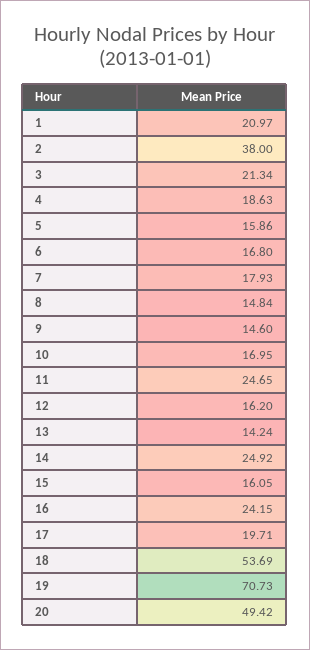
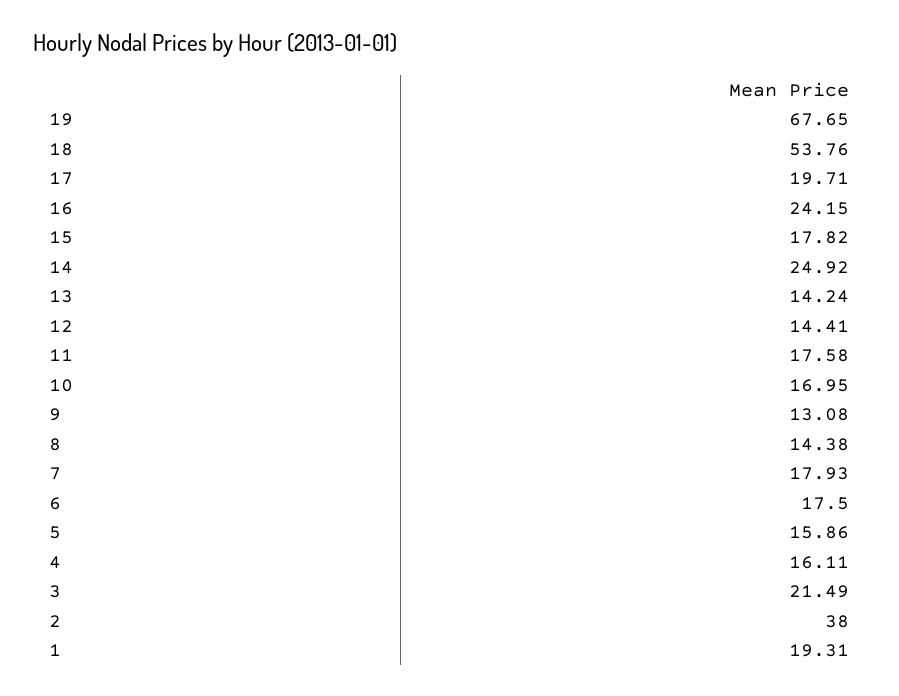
  {
-   "1": 20.97,
+   "1": 19.31,
    "2": 38,
-   "3": 21.34,
+   "3": 21.49,
-   "4": 18.63,
+   "4": 16.11,
    "5": 15.86,
-   "6": 16.8,
+   "6": 17.5,
    "7": 17.93,
-   "8": 14.84,
+   "8": 14.38,
-   "9": 14.6,
+   "9": 13.08,
    "10": 16.95,
-   "11": 24.65,
+   "11": 17.58,
-   "12": 16.2,
+   "12": 14.41,
    "13": 14.24,
    "14": 24.92,
-   "15": 16.05,
+   "15": 17.82,
    "16": 24.15,
    "17": 19.71,
-   "18": 53.69,
+   "18": 53.76,
-   "19": 70.73,
+   "19": 67.65
-   "20": 49.42
  }

